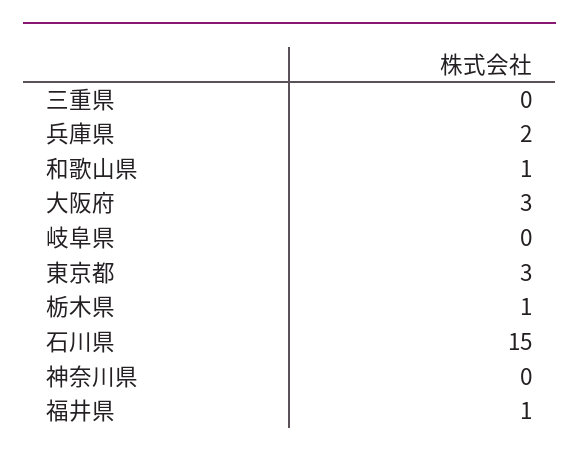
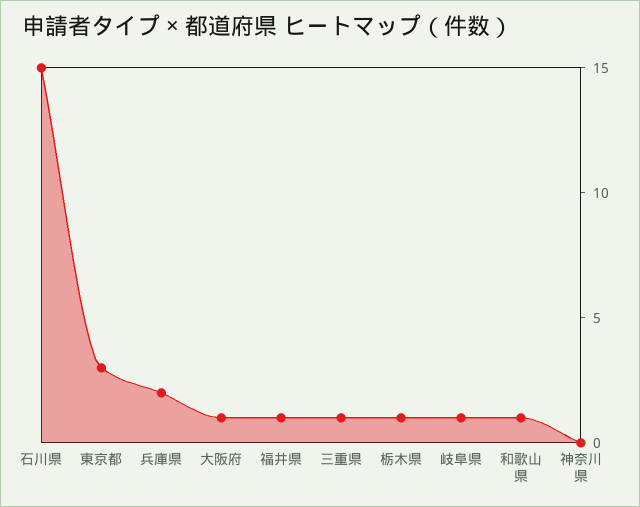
  {
-   "三重県": 0,
+   "三重県": 1,
    "兵庫県": 2,
    "和歌山県": 1,
-   "大阪府": 3,
+   "大阪府": 1,
-   "岐阜県": 0,
+   "岐阜県": 1,
    "東京都": 3,
    "栃木県": 1,
    "石川県": 15,
    "神奈川県": 0,
    "福井県": 1
  }

